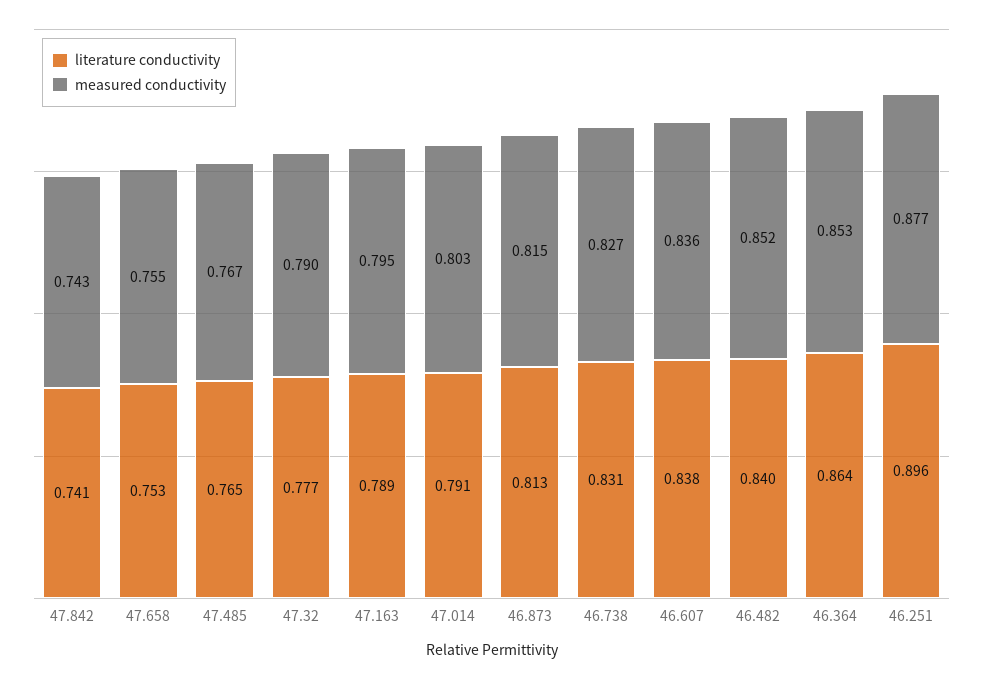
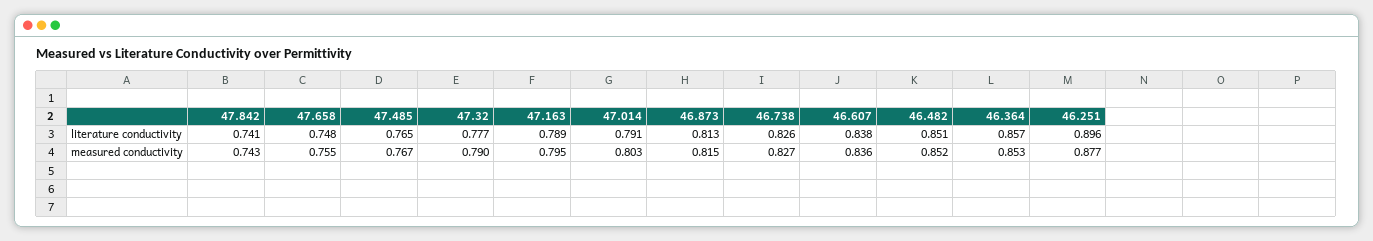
  {
    "literature conductivity": {
      "47.842": 0.741,
-     "47.658": 0.753,
+     "47.658": 0.748,
      "47.485": 0.765,
      "47.32": 0.777,
      "47.163": 0.789,
      "47.014": 0.791,
      "46.873": 0.813,
-     "46.738": 0.831,
+     "46.738": 0.826,
      "46.607": 0.838,
-     "46.482": 0.84,
+     "46.482": 0.851,
-     "46.364": 0.864,
+     "46.364": 0.857,
      "46.251": 0.896
    },
    "measured conductivity": {
      "47.842": 0.743,
      "47.658": 0.755,
      "47.485": 0.767,
      "47.32": 0.79,
      "47.163": 0.795,
      "47.014": 0.803,
      "46.873": 0.815,
      "46.738": 0.827,
      "46.607": 0.836,
      "46.482": 0.852,
      "46.364": 0.853,
      "46.251": 0.877
    }
  }

